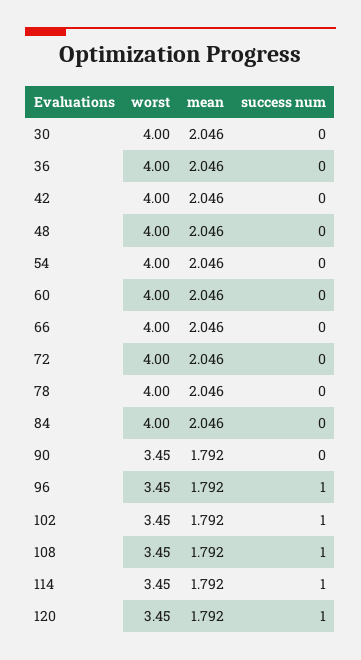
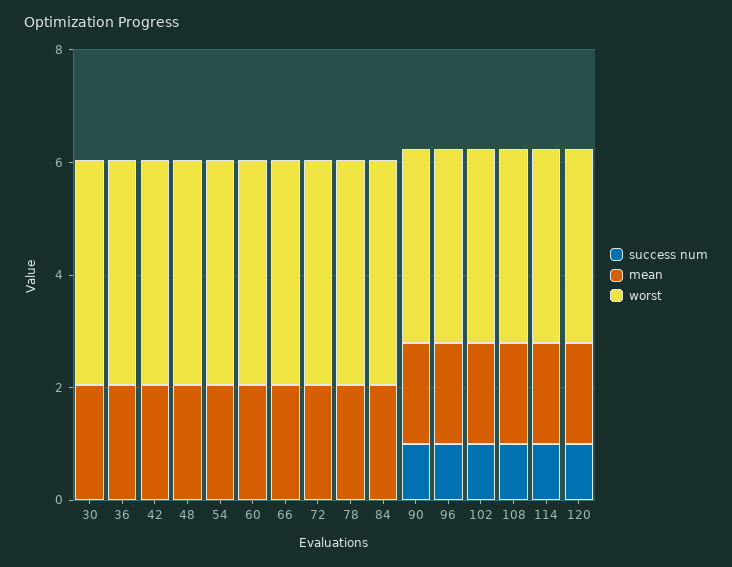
  {
    "worst": {
      "30": 4,
      "36": 4,
      "42": 4,
      "48": 4,
      "54": 4,
      "60": 4,
      "66": 4,
      "72": 4,
      "78": 4,
      "84": 4,
      "90": 3.45,
      "96": 3.45,
      "102": 3.45,
      "108": 3.45,
      "114": 3.45,
      "120": 3.45
    },
    "mean": {
      "30": 2.046,
      "36": 2.046,
      "42": 2.046,
      "48": 2.046,
      "54": 2.046,
      "60": 2.046,
      "66": 2.046,
      "72": 2.046,
      "78": 2.046,
      "84": 2.046,
      "90": 1.792,
      "96": 1.792,
      "102": 1.792,
      "108": 1.792,
      "114": 1.792,
      "120": 1.792
    },
    "success num": {
      "30": 0,
      "36": 0,
      "42": 0,
      "48": 0,
      "54": 0,
      "60": 0,
      "66": 0,
      "72": 0,
      "78": 0,
      "84": 0,
-     "90": 0,
+     "90": 1,
      "96": 1,
      "102": 1,
      "108": 1,
      "114": 1,
      "120": 1
    }
  }

